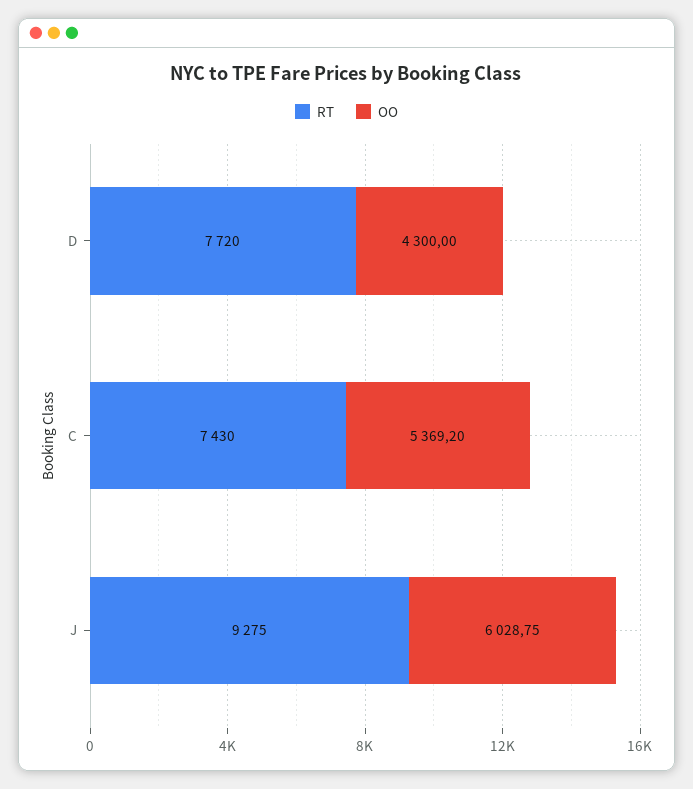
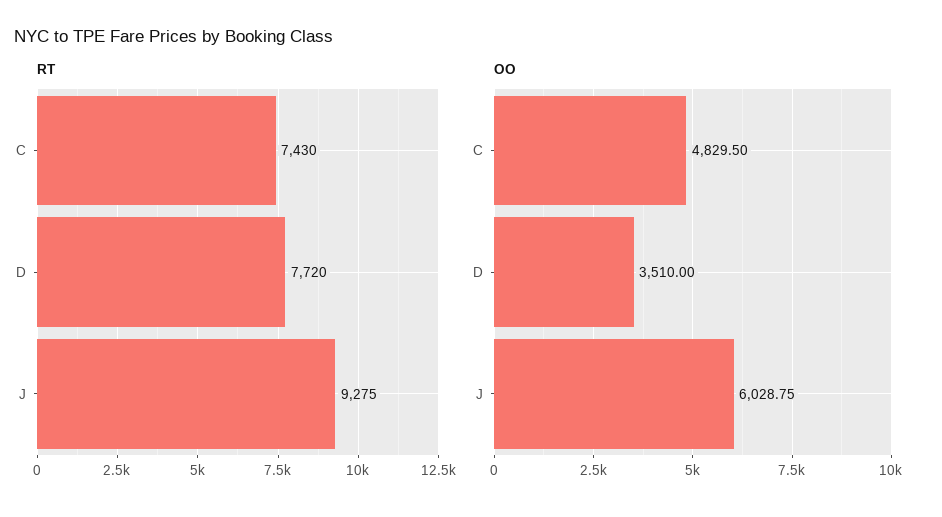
  {
    "RT": {
      "D": 7720,
      "C": 7430,
      "J": 9275
    },
    "OO": {
-     "D": 4300,
+     "D": 3510,
-     "C": 5369.2,
+     "C": 4829.5,
      "J": 6028.75
    }
  }

